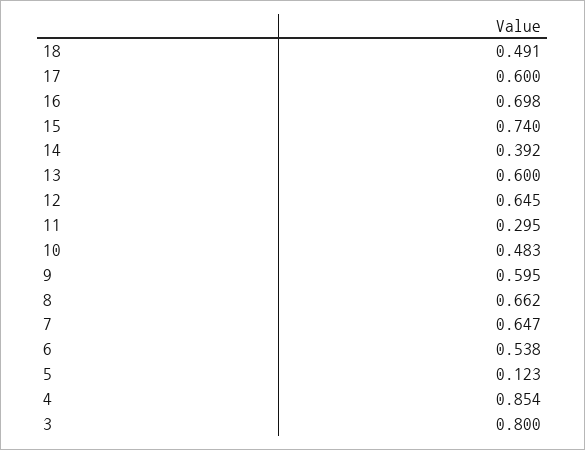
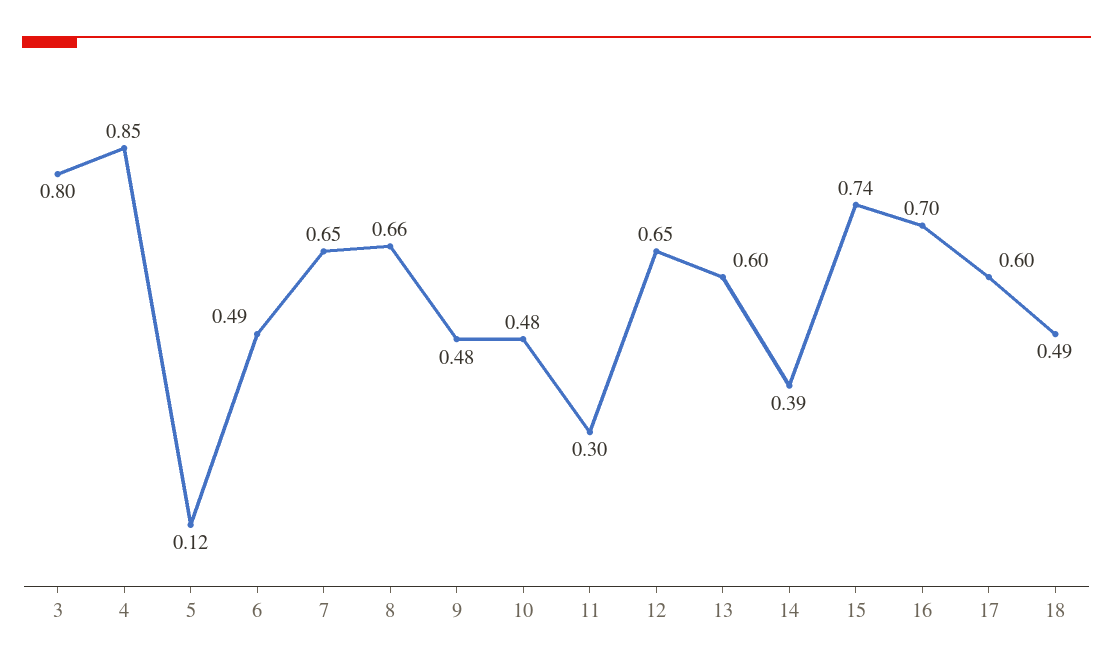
  {
    "18": 0.491,
    "17": 0.6,
    "16": 0.698,
    "15": 0.74,
    "14": 0.392,
    "13": 0.6,
    "12": 0.645,
    "11": 0.295,
    "10": 0.483,
-   "9": 0.595,
+   "9": 0.48,
    "8": 0.662,
    "7": 0.647,
-   "6": 0.538,
+   "6": 0.49,
    "5": 0.123,
    "4": 0.854,
    "3": 0.8
  }

